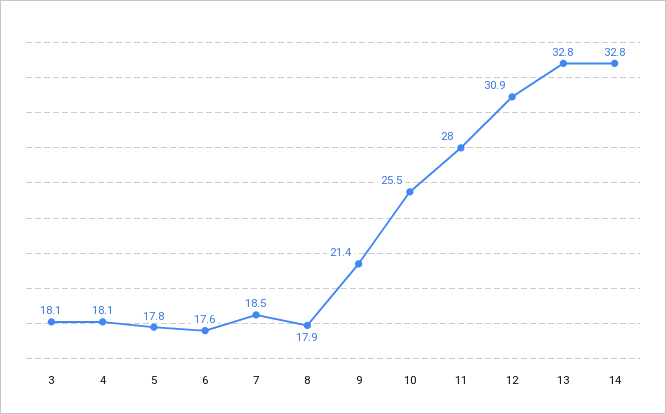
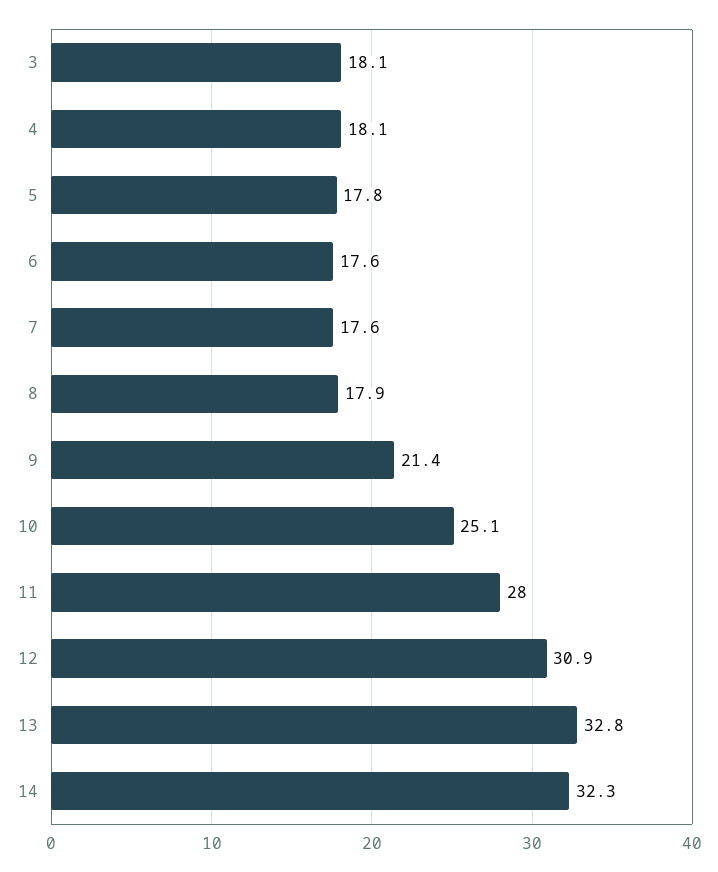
  {
    "3": 18.1,
    "4": 18.1,
    "5": 17.8,
    "6": 17.6,
-   "7": 18.5,
+   "7": 17.6,
    "8": 17.9,
    "9": 21.4,
-   "10": 25.5,
+   "10": 25.1,
    "11": 28,
    "12": 30.9,
    "13": 32.8,
-   "14": 32.8
+   "14": 32.3
  }

